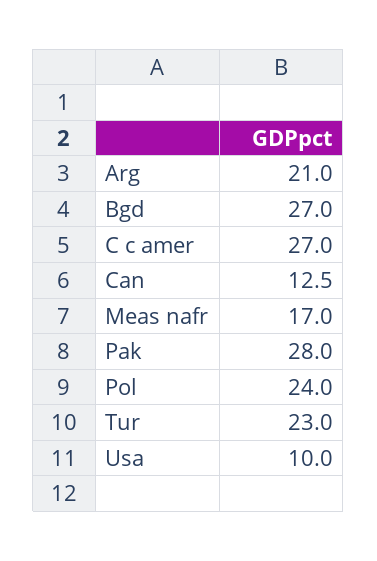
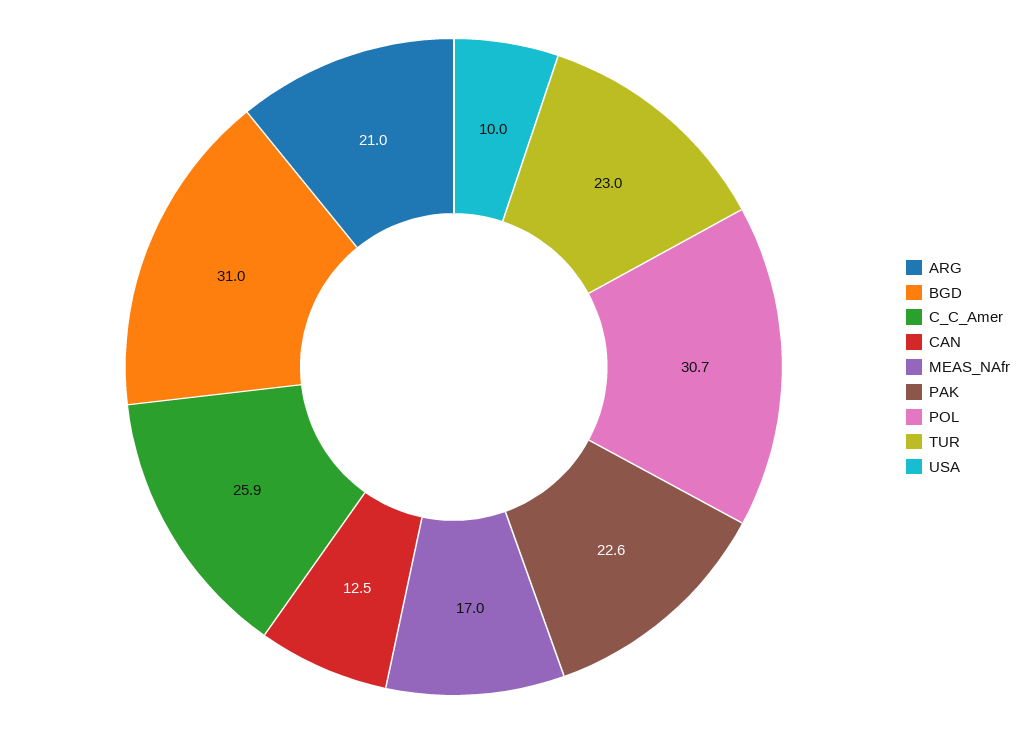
  {
    "Arg": 21,
-   "Bgd": 27,
+   "Bgd": 31,
-   "C c amer": 27,
+   "C c amer": 25.9,
    "Can": 12.5,
    "Meas nafr": 17,
-   "Pak": 28,
+   "Pak": 22.6,
-   "Pol": 24,
+   "Pol": 30.7,
    "Tur": 23,
    "Usa": 10
  }

